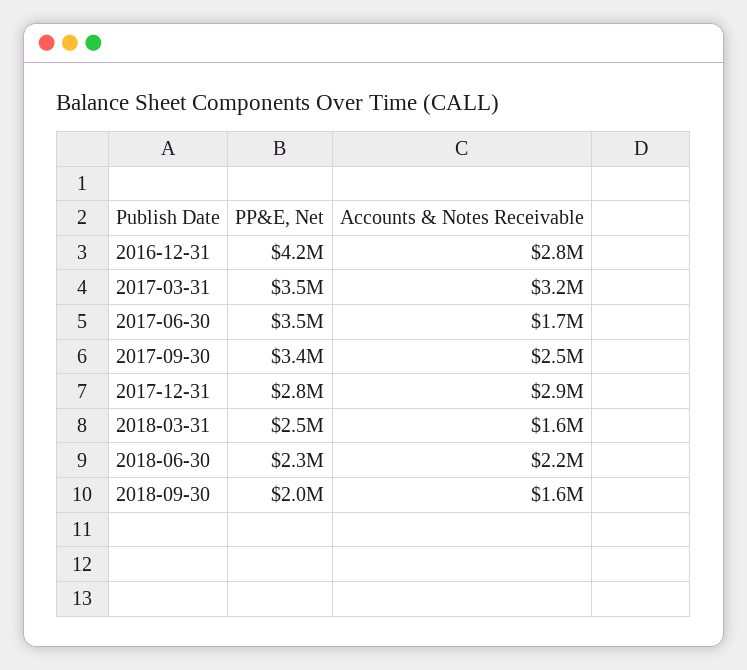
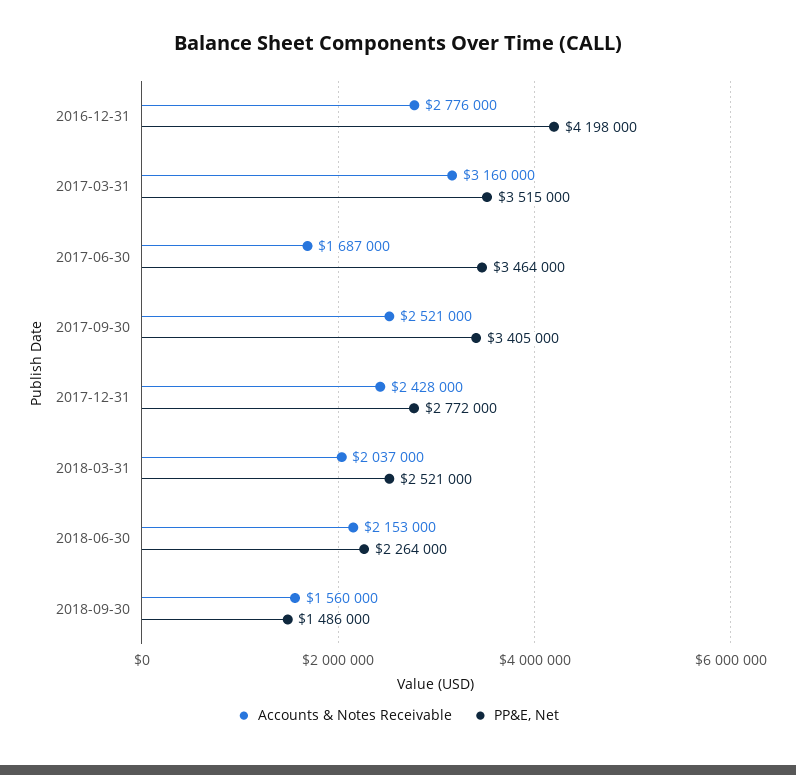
  {
    "PP&E, Net": {
      "2016-12-31": 4198000,
      "2017-03-31": 3515000,
      "2017-06-30": 3464000,
      "2017-09-30": 3405000,
      "2017-12-31": 2772000,
      "2018-03-31": 2521000,
      "2018-06-30": 2264000,
-     "2018-09-30": 2000000
+     "2018-09-30": 1486000
    },
    "Accounts & Notes Receivable": {
      "2016-12-31": 2776000,
      "2017-03-31": 3160000,
      "2017-06-30": 1687000,
      "2017-09-30": 2521000,
-     "2017-12-31": 2900000,
+     "2017-12-31": 2428000,
-     "2018-03-31": 1600000,
+     "2018-03-31": 2037000,
      "2018-06-30": 2153000,
      "2018-09-30": 1560000
    }
  }

